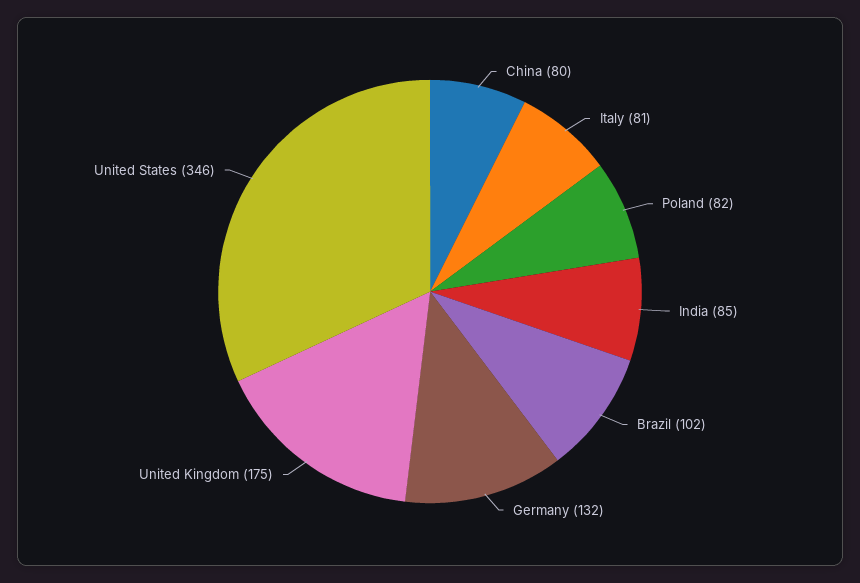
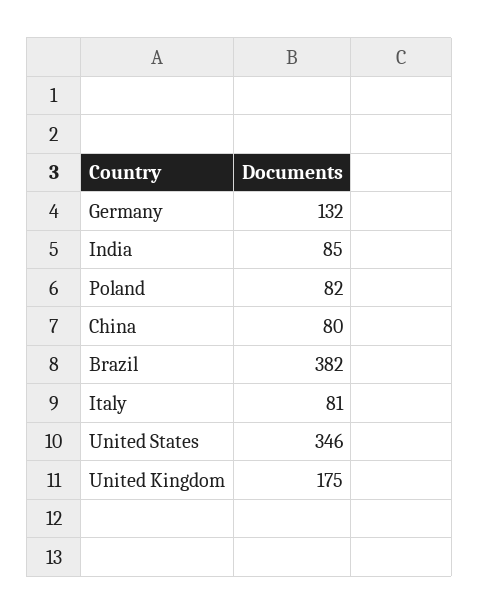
  {
    "China": 80,
    "Italy": 81,
    "Poland": 82,
    "India": 85,
-   "Brazil": 102,
+   "Brazil": 382,
    "Germany": 132,
    "United Kingdom": 175,
    "United States": 346
  }

